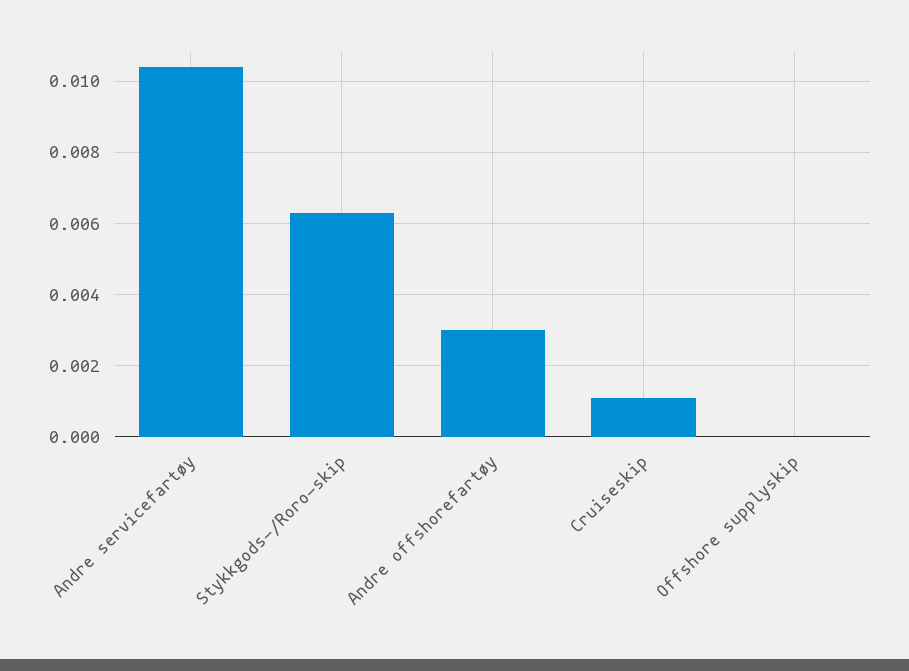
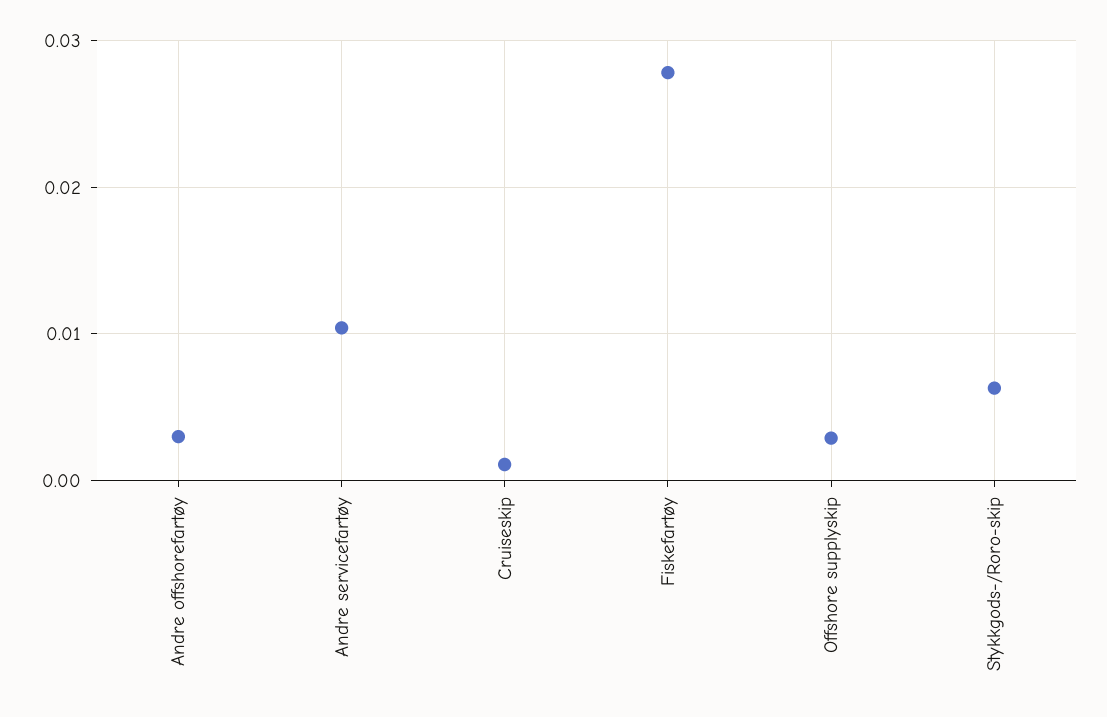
  {
    "Andre servicefartøy": 0.0105,
    "Stykkgods-/Roro-skip": 0.0065,
    "Andre offshorefartøy": 0.003,
    "Cruiseskip": 0.001,
-   "Offshore supplyskip": 0
+   "Offshore supplyskip": 0.003,
+   "Fiskefartøy": 0.028
  }

